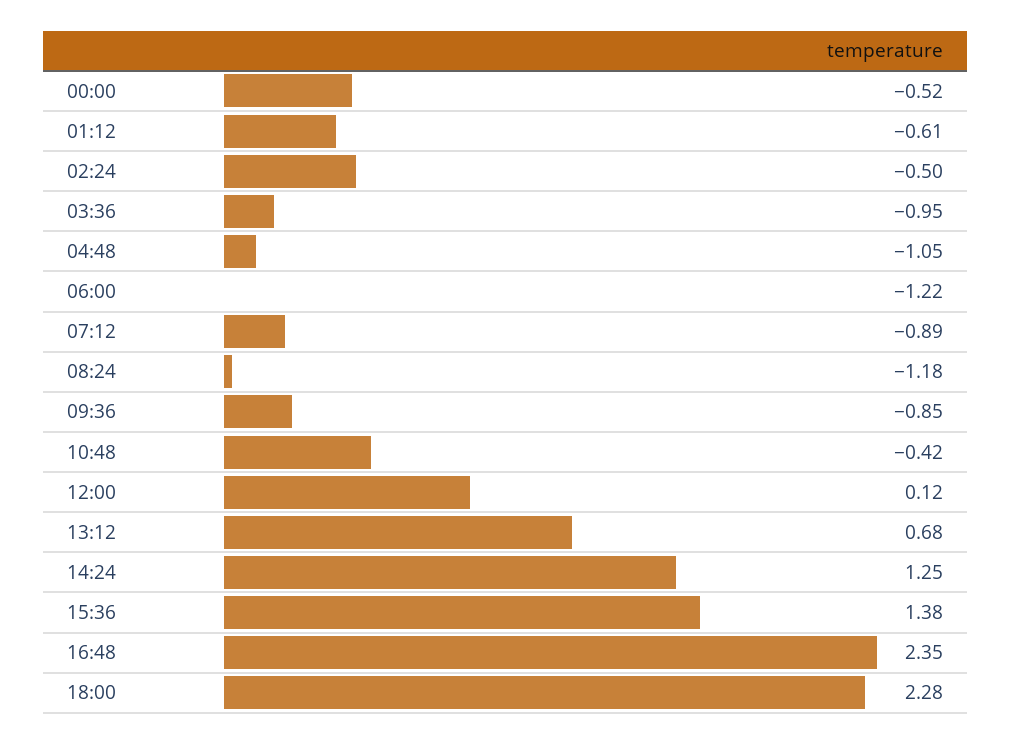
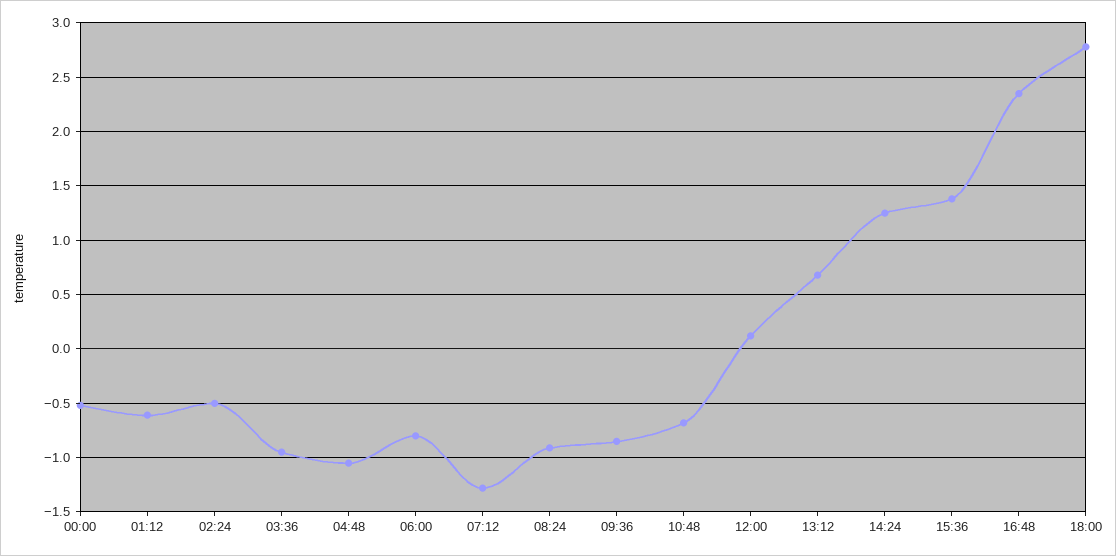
  {
    "00:00": -0.52,
    "01:12": -0.61,
    "02:24": -0.5,
    "03:36": -0.95,
    "04:48": -1.05,
-   "06:00": -1.22,
+   "06:00": -0.8,
-   "07:12": -0.89,
+   "07:12": -1.3,
-   "08:24": -1.18,
+   "08:24": -0.9,
    "09:36": -0.85,
-   "10:48": -0.42,
+   "10:48": -0.7,
    "12:00": 0.12,
    "13:12": 0.68,
    "14:24": 1.25,
    "15:36": 1.38,
    "16:48": 2.35,
-   "18:00": 2.28
+   "18:00": 2.8
  }

